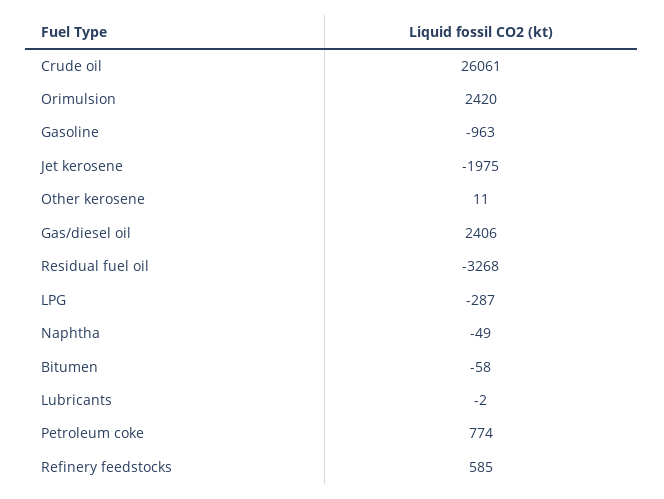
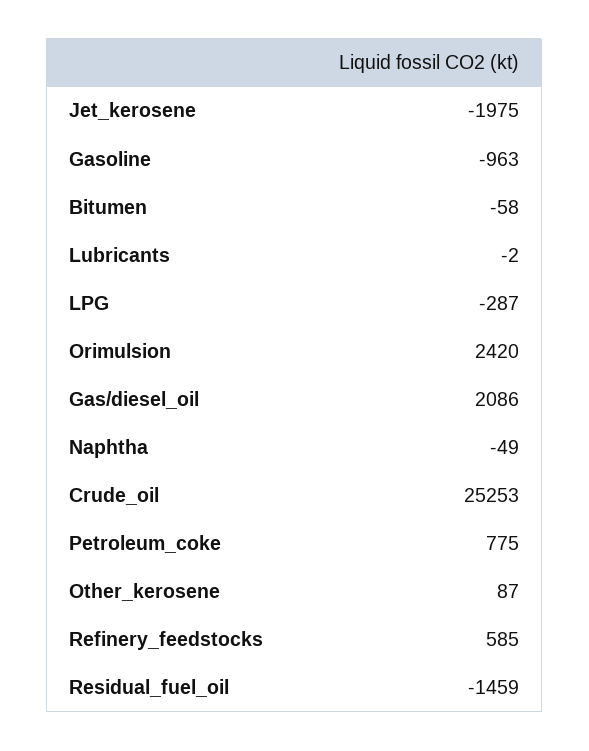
  {
-   "Crude oil": 26061,
+   "Crude oil": 25253,
    "Orimulsion": 2420,
    "Gasoline": -963,
    "Jet kerosene": -1975,
-   "Other kerosene": 11,
+   "Other kerosene": 87,
-   "Gas/diesel oil": 2406,
+   "Gas/diesel oil": 2086,
-   "Residual fuel oil": -3268,
+   "Residual fuel oil": -1459,
    "LPG": -287,
    "Naphtha": -49,
    "Bitumen": -58,
    "Lubricants": -2,
-   "Petroleum coke": 774,
+   "Petroleum coke": 775,
    "Refinery feedstocks": 585
  }

